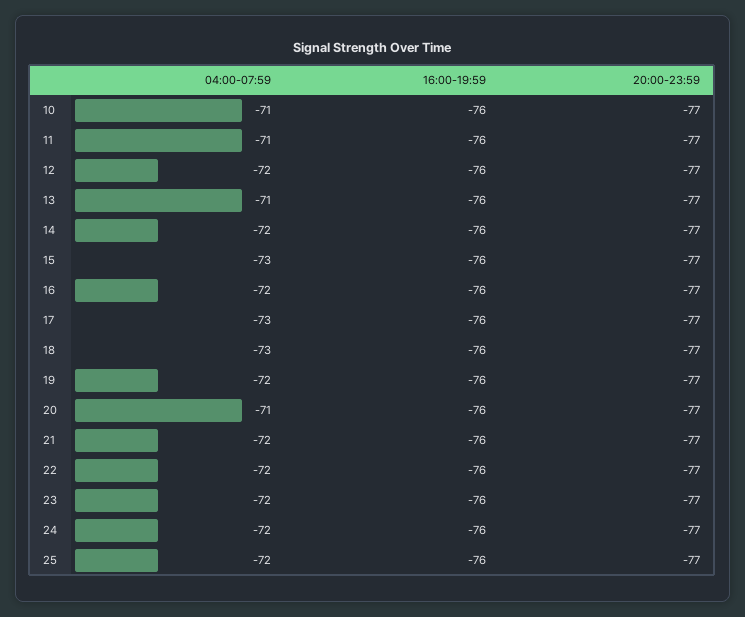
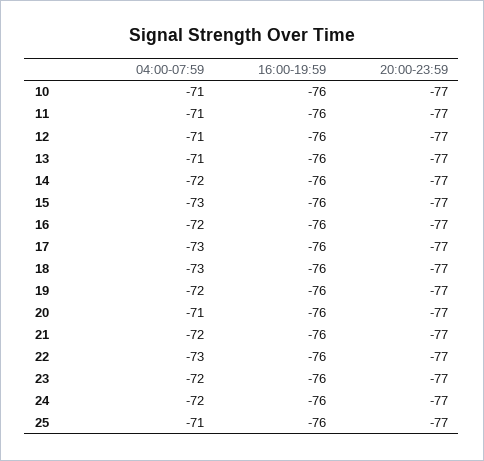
  {
    "04:00-07:59": {
      "10": -71,
      "11": -71,
-     "12": -72,
+     "12": -71,
      "13": -71,
      "14": -72,
      "15": -73,
      "16": -72,
      "17": -73,
      "18": -73,
      "19": -72,
      "20": -71,
      "21": -72,
-     "22": -72,
+     "22": -73,
      "23": -72,
      "24": -72,
-     "25": -72
+     "25": -71
    },
    "16:00-19:59": {
      "10": -76,
      "11": -76,
      "12": -76,
      "13": -76,
      "14": -76,
      "15": -76,
      "16": -76,
      "17": -76,
      "18": -76,
      "19": -76,
      "20": -76,
      "21": -76,
      "22": -76,
      "23": -76,
      "24": -76,
      "25": -76
    },
    "20:00-23:59": {
      "10": -77,
      "11": -77,
      "12": -77,
      "13": -77,
      "14": -77,
      "15": -77,
      "16": -77,
      "17": -77,
      "18": -77,
      "19": -77,
      "20": -77,
      "21": -77,
      "22": -77,
      "23": -77,
      "24": -77,
      "25": -77
    }
  }

